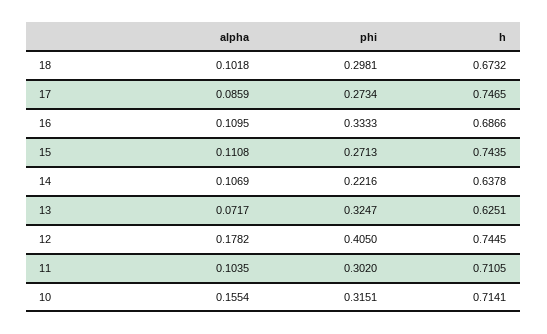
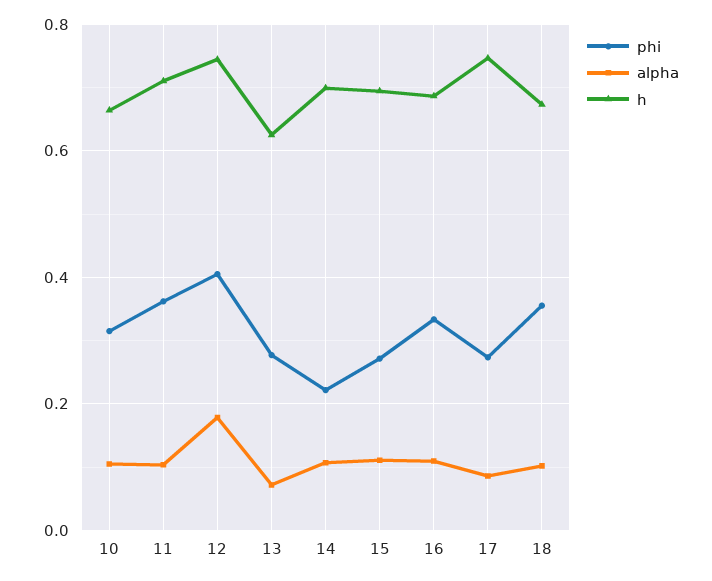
  {
    "alpha": {
      "18": 0.1018,
      "17": 0.0859,
      "16": 0.1095,
      "15": 0.1108,
      "14": 0.1069,
      "13": 0.0717,
      "12": 0.1782,
      "11": 0.1035,
-     "10": 0.1554
+     "10": 0.1
    },
    "phi": {
-     "18": 0.2981,
+     "18": 0.36,
      "17": 0.2734,
      "16": 0.3333,
      "15": 0.2713,
      "14": 0.2216,
-     "13": 0.3247,
+     "13": 0.28,
      "12": 0.405,
-     "11": 0.302,
+     "11": 0.36,
      "10": 0.3151
    },
    "h": {
      "18": 0.6732,
      "17": 0.7465,
      "16": 0.6866,
-     "15": 0.7435,
+     "15": 0.7,
-     "14": 0.6378,
+     "14": 0.7,
      "13": 0.6251,
      "12": 0.7445,
      "11": 0.7105,
-     "10": 0.7141
+     "10": 0.66
    }
  }

